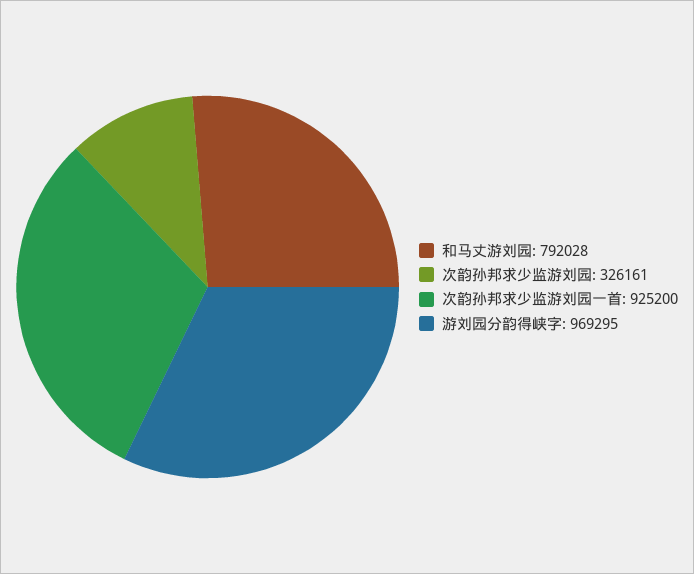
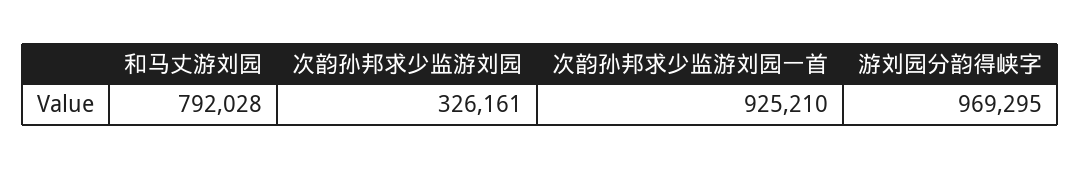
  {
    "和马丈游刘园": 792028,
    "次韵孙邦求少监游刘园": 326161,
-   "次韵孙邦求少监游刘园一首": 925200,
+   "次韵孙邦求少监游刘园一首": 925210,
    "游刘园分韵得峡字": 969295
  }

